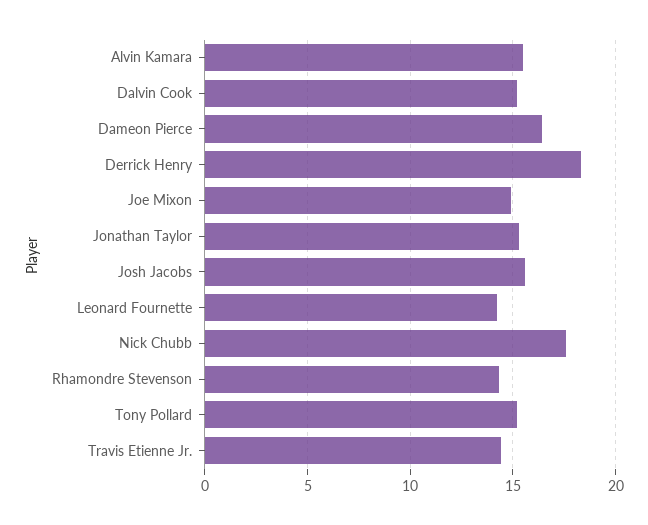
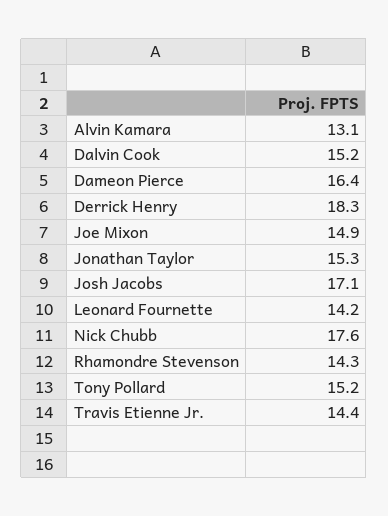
  {
-   "Alvin Kamara": 15.5,
+   "Alvin Kamara": 13.1,
    "Dalvin Cook": 15.2,
    "Dameon Pierce": 16.4,
    "Derrick Henry": 18.3,
    "Joe Mixon": 14.9,
    "Jonathan Taylor": 15.3,
-   "Josh Jacobs": 15.5,
+   "Josh Jacobs": 17.1,
    "Leonard Fournette": 14.2,
    "Nick Chubb": 17.6,
    "Rhamondre Stevenson": 14.3,
    "Tony Pollard": 15.2,
    "Travis Etienne Jr.": 14.4
  }

